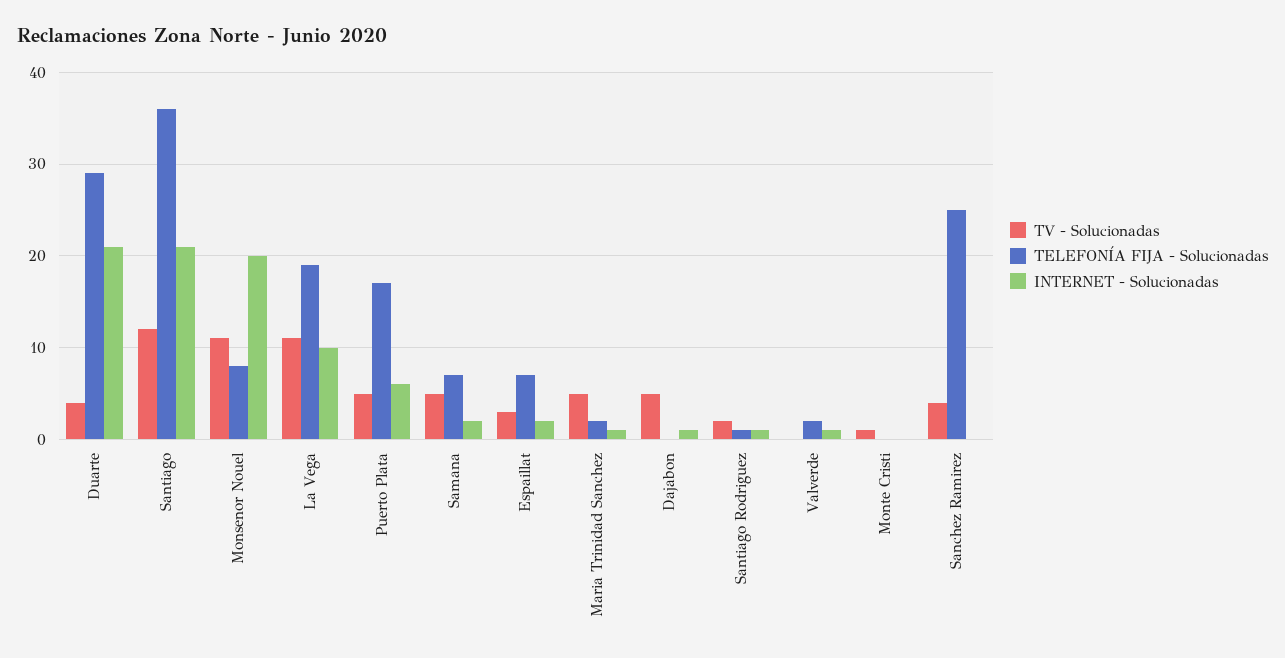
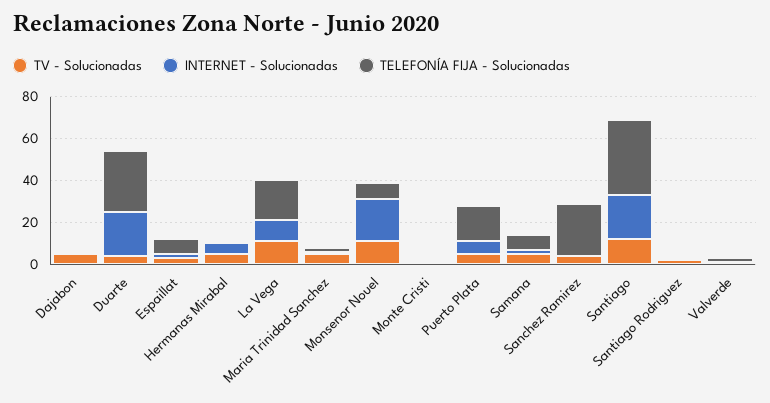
  {
    "TV - Solucionadas": {
      "Duarte": 4,
      "Santiago": 12,
      "Monsenor Nouel": 11,
      "La Vega": 11,
      "Puerto Plata": 5,
      "Samana": 5,
      "Espaillat": 3,
      "Maria Trinidad Sanchez": 5,
      "Dajabon": 5,
      "Santiago Rodriguez": 2,
      "Valverde": 0,
      "Monte Cristi": 1,
-     "Sanchez Ramirez": 4
+     "Sanchez Ramirez": 4,
+     "Hermanas Mirabal": 5
    },
    "TELEFONÍA FIJA - Solucionadas": {
      "Duarte": 29,
      "Santiago": 36,
      "Monsenor Nouel": 8,
      "La Vega": 19,
      "Puerto Plata": 17,
      "Samana": 7,
      "Espaillat": 7,
      "Maria Trinidad Sanchez": 2,
      "Dajabon": 0,
      "Santiago Rodriguez": 1,
      "Valverde": 2,
      "Monte Cristi": 0,
-     "Sanchez Ramirez": 25
+     "Sanchez Ramirez": 25,
+     "Hermanas Mirabal": 0
    },
    "INTERNET - Solucionadas": {
      "Duarte": 21,
      "Santiago": 21,
      "Monsenor Nouel": 20,
      "La Vega": 10,
      "Puerto Plata": 6,
      "Samana": 2,
      "Espaillat": 2,
      "Maria Trinidad Sanchez": 1,
      "Dajabon": 1,
      "Santiago Rodriguez": 1,
      "Valverde": 1,
      "Monte Cristi": 0,
-     "Sanchez Ramirez": 0
+     "Sanchez Ramirez": 0,
+     "Hermanas Mirabal": 5
    }
  }

